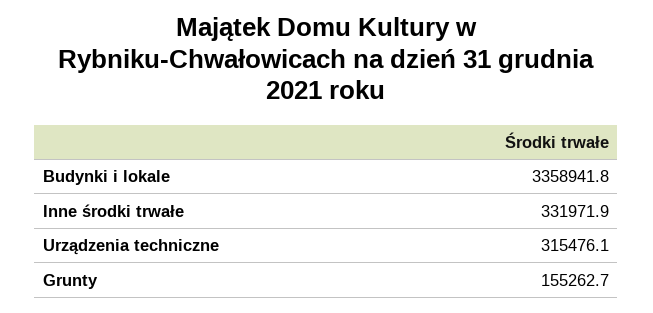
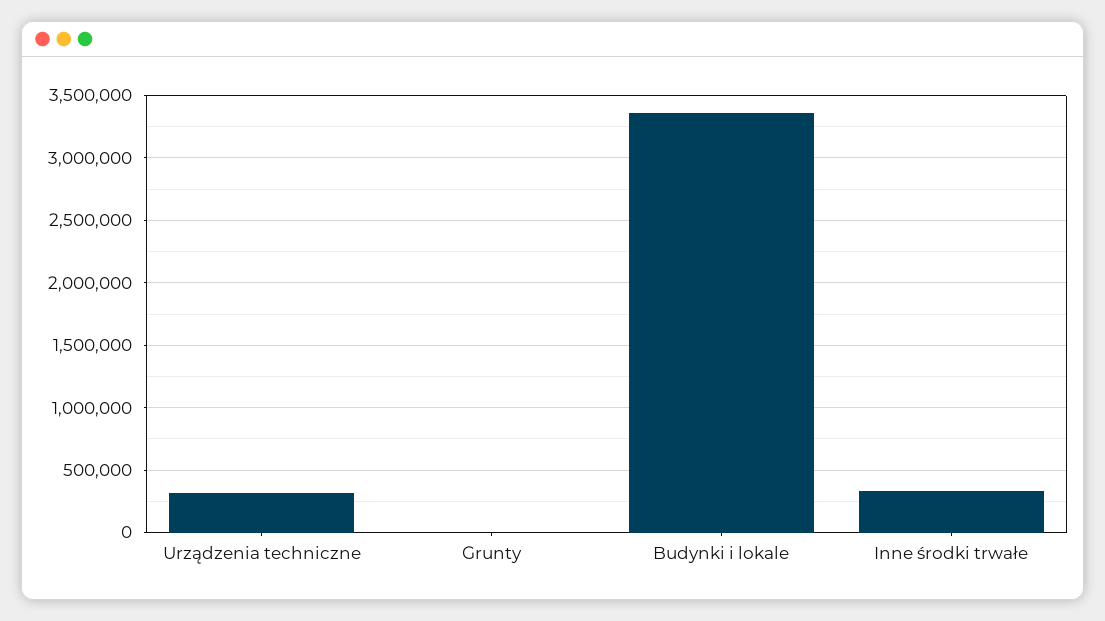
  {
    "Budynki i lokale": 3358941.8,
    "Inne środki trwałe": 331971.9,
    "Urządzenia techniczne": 315476.1,
-   "Grunty": 155262.7
+   "Grunty": 0
  }

